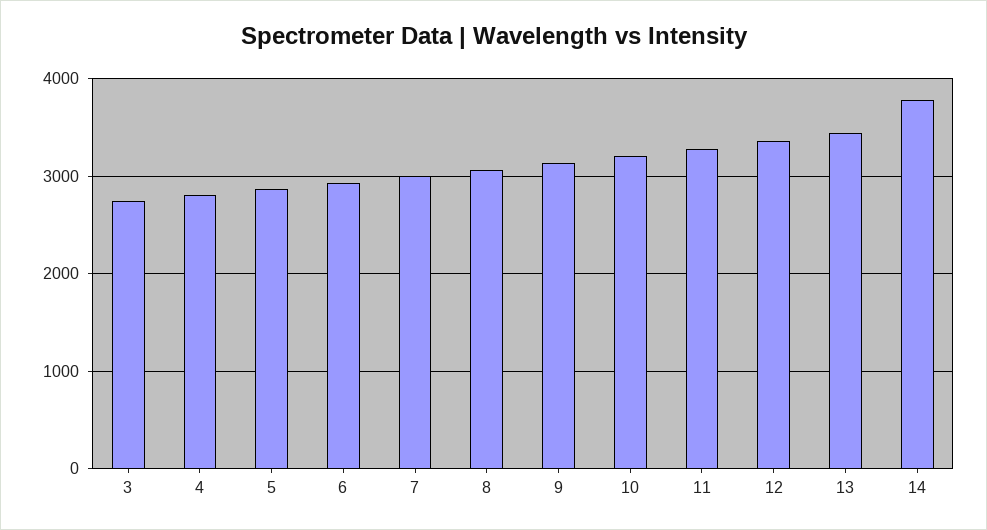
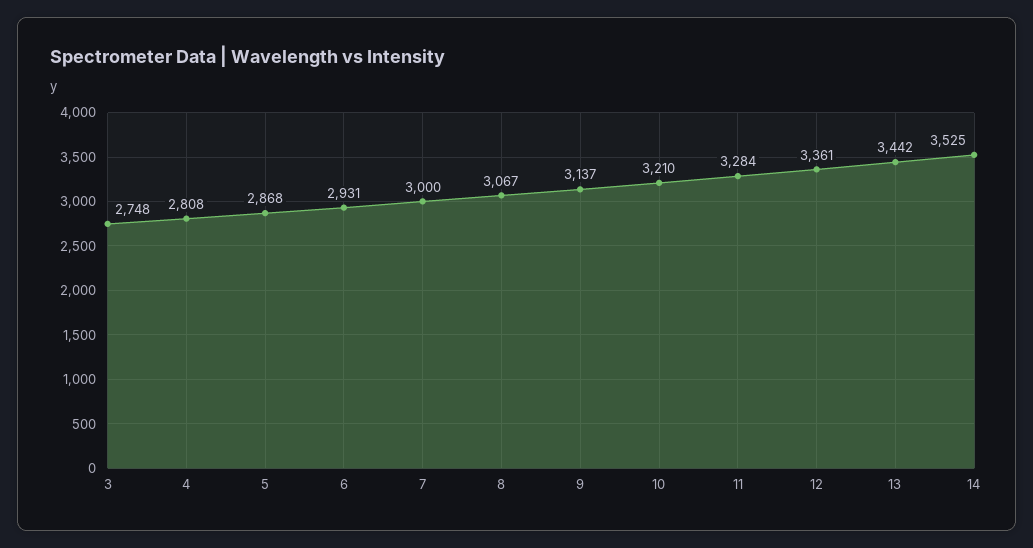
  {
    "3": 2748,
    "4": 2808,
    "5": 2868,
    "6": 2931,
    "7": 3000,
    "8": 3067,
    "9": 3137,
    "10": 3210,
    "11": 3284,
    "12": 3361,
    "13": 3442,
-   "14": 3800
+   "14": 3525
  }

